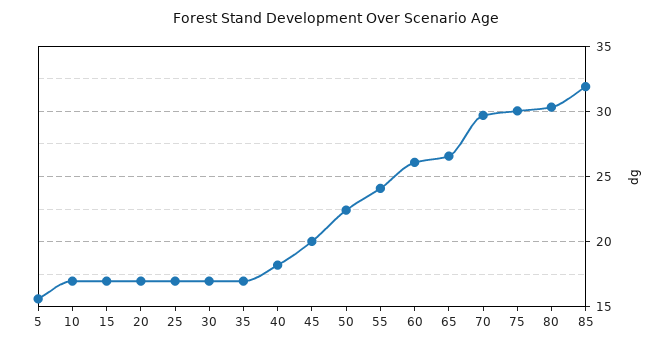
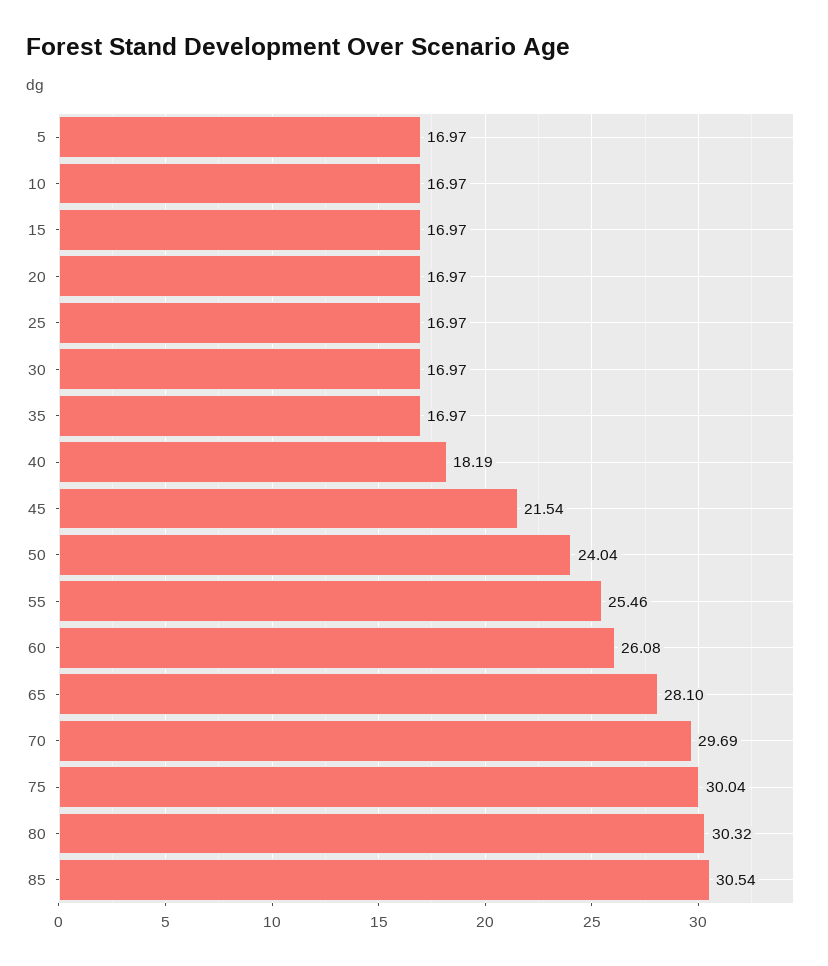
  {
-   "5": 15.5,
+   "5": 16.97,
    "10": 16.97,
    "15": 16.97,
    "20": 16.97,
    "25": 16.97,
    "30": 16.97,
    "35": 16.97,
    "40": 18.19,
-   "45": 20,
+   "45": 21.54,
-   "50": 22.5,
+   "50": 24.04,
-   "55": 24,
+   "55": 25.46,
    "60": 26.08,
-   "65": 26.5,
+   "65": 28.1,
    "70": 29.69,
    "75": 30.04,
    "80": 30.32,
-   "85": 32
+   "85": 30.54
  }

